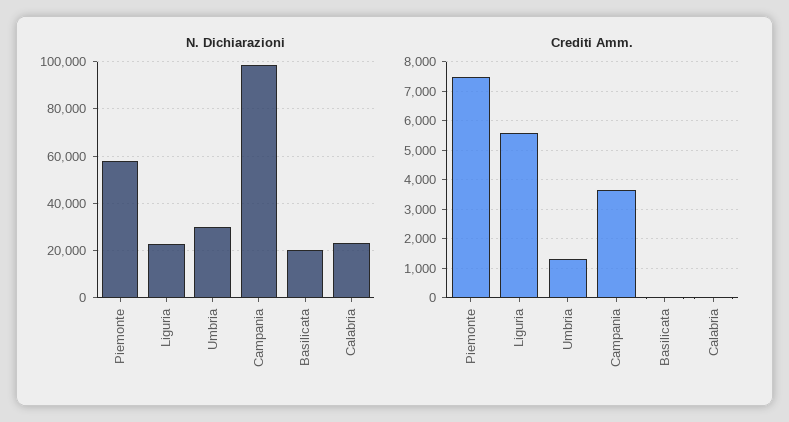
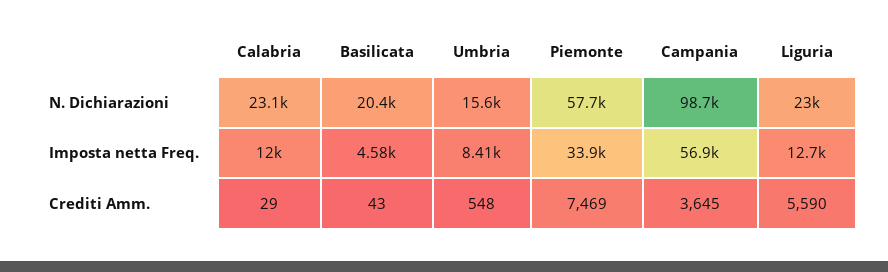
  {
    "N. Dichiarazioni": {
      "Piemonte": 57700,
      "Liguria": 23000,
-     "Umbria": 30000,
+     "Umbria": 15600,
      "Campania": 98700,
      "Basilicata": 20400,
      "Calabria": 23100
    },
    "Crediti Amm.": {
      "Piemonte": 7469,
      "Liguria": 5590,
-     "Umbria": 1250,
+     "Umbria": 548,
      "Campania": 3645,
      "Basilicata": 43,
      "Calabria": 29
-   }
+   },
+   "Imposta netta Freq.": {
+     "Calabria": 12000,
+     "Basilicata": 4580,
+     "Umbria": 8410,
+     "Piemonte": 33900,
+     "Campania": 56900,
+     "Liguria": 12700
+   }
  }

